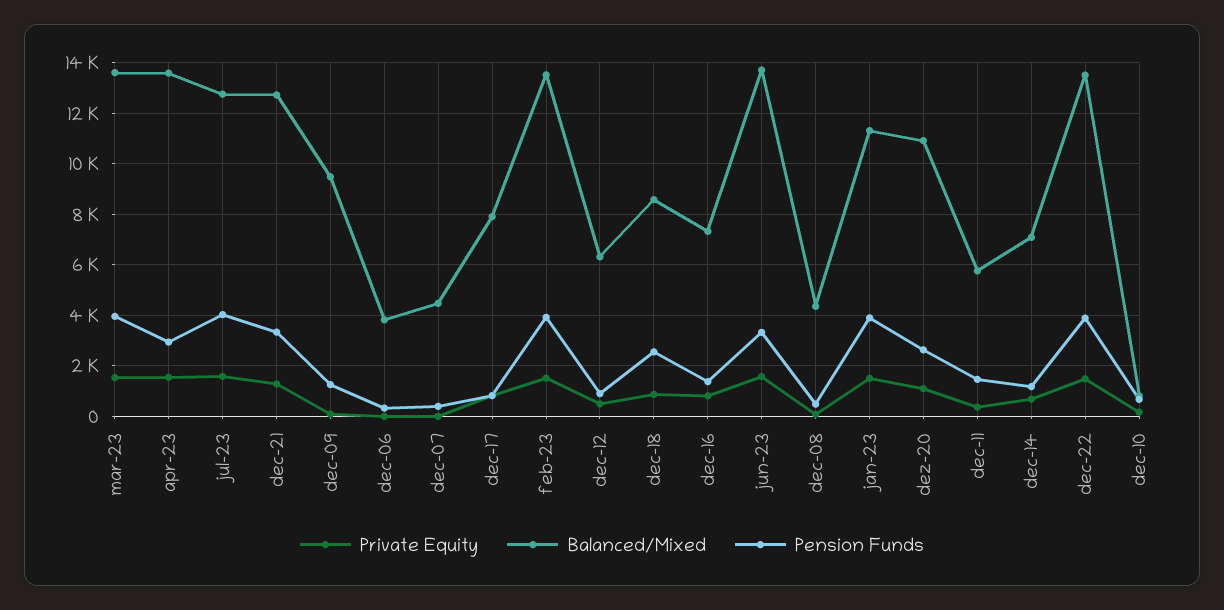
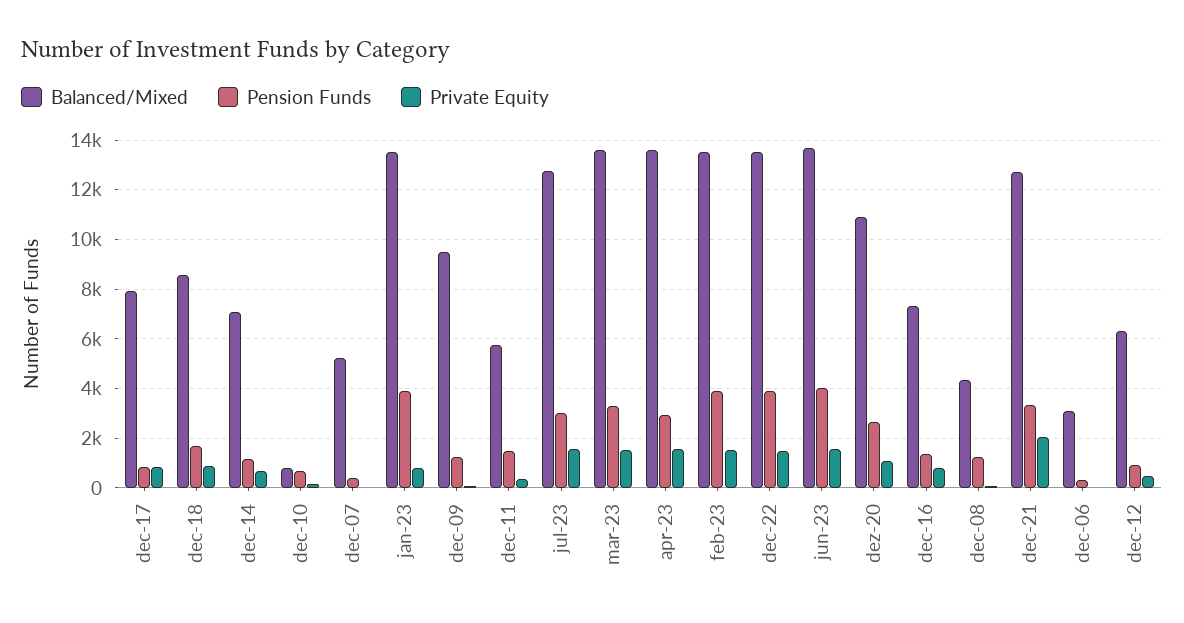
  {
    "Private Equity": {
      "mar-23": 1500,
      "apr-23": 1500,
      "jul-23": 1500,
-     "dec-21": 1250,
+     "dec-21": 2000,
      "dec-09": 0,
      "dec-06": 0,
      "dec-07": 0,
      "dec-17": 750,
      "feb-23": 1500,
      "dec-12": 500,
      "dec-18": 750,
      "dec-16": 750,
      "jun-23": 1500,
      "dec-08": 0,
-     "jan-23": 1500,
+     "jan-23": 750,
      "dez-20": 1000,
      "dec-11": 250,
      "dec-14": 750,
      "dec-22": 1500,
      "dec-10": 250
    },
    "Balanced/Mixed": {
      "mar-23": 13500,
      "apr-23": 13500,
      "jul-23": 12750,
      "dec-21": 12750,
      "dec-09": 9500,
-     "dec-06": 3750,
+     "dec-06": 3000,
-     "dec-07": 4500,
+     "dec-07": 5250,
      "dec-17": 8000,
      "feb-23": 13500,
      "dec-12": 6250,
      "dec-18": 8500,
      "dec-16": 7250,
      "jun-23": 13750,
      "dec-08": 4250,
-     "jan-23": 11250,
+     "jan-23": 13500,
      "dez-20": 11000,
      "dec-11": 5750,
      "dec-14": 7000,
      "dec-22": 13500,
      "dec-10": 750
    },
    "Pension Funds": {
-     "mar-23": 4000,
+     "mar-23": 3250,
      "apr-23": 3000,
-     "jul-23": 4000,
+     "jul-23": 3000,
      "dec-21": 3250,
      "dec-09": 1250,
      "dec-06": 250,
      "dec-07": 500,
      "dec-17": 750,
      "feb-23": 4000,
      "dec-12": 1000,
-     "dec-18": 2500,
+     "dec-18": 1750,
      "dec-16": 1500,
-     "jun-23": 3250,
+     "jun-23": 4000,
-     "dec-08": 500,
+     "dec-08": 1250,
      "jan-23": 4000,
      "dez-20": 2750,
      "dec-11": 1500,
      "dec-14": 1250,
      "dec-22": 4000,
      "dec-10": 750
    }
  }

